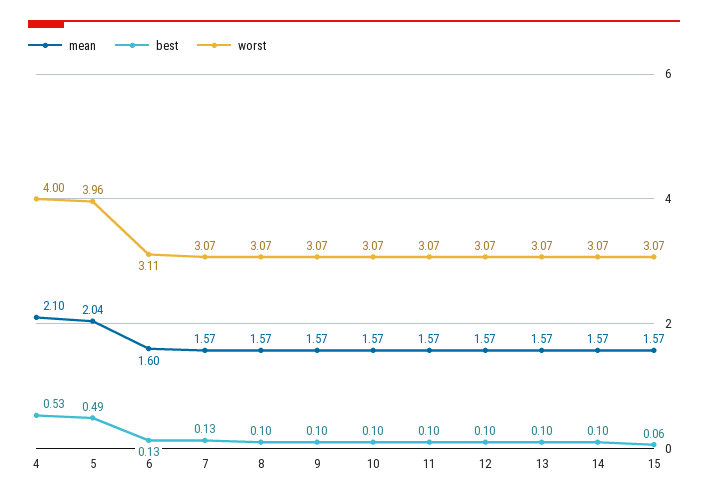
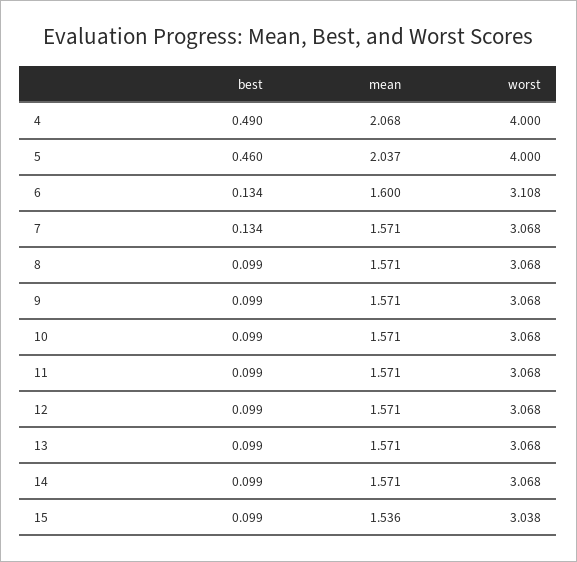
  {
    "mean": {
-     "4": 2.1,
+     "4": 2.068,
      "5": 2.037,
      "6": 1.6,
      "7": 1.571,
      "8": 1.571,
      "9": 1.571,
      "10": 1.571,
      "11": 1.571,
      "12": 1.571,
      "13": 1.571,
      "14": 1.571,
-     "15": 1.57
+     "15": 1.536
    },
    "best": {
-     "4": 0.53,
+     "4": 0.49,
-     "5": 0.49,
+     "5": 0.46,
      "6": 0.134,
      "7": 0.134,
      "8": 0.099,
      "9": 0.099,
      "10": 0.099,
      "11": 0.099,
      "12": 0.099,
      "13": 0.099,
      "14": 0.099,
-     "15": 0.06
+     "15": 0.099
    },
    "worst": {
      "4": 4,
-     "5": 3.96,
+     "5": 4,
      "6": 3.108,
      "7": 3.068,
      "8": 3.068,
      "9": 3.068,
      "10": 3.068,
      "11": 3.068,
      "12": 3.068,
      "13": 3.068,
      "14": 3.068,
-     "15": 3.07
+     "15": 3.038
    }
  }

